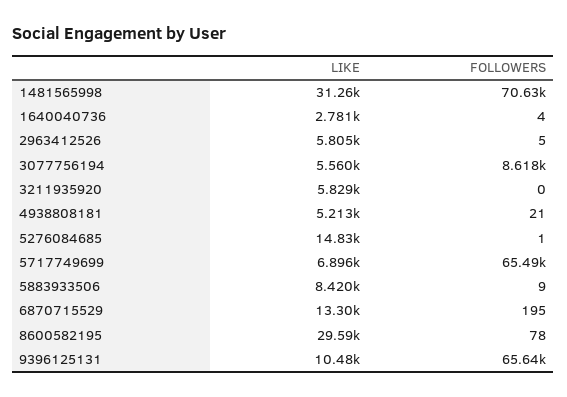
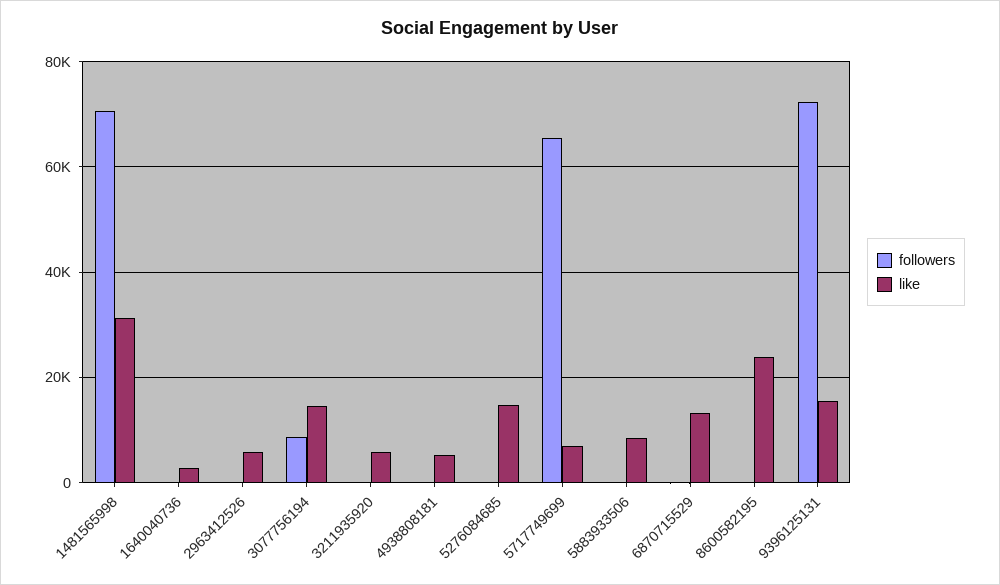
  {
    "LIKE": {
      "1481565998": 31260,
      "1640040736": 2781,
      "2963412526": 5805,
-     "3077756194": 5560,
+     "3077756194": 14000,
      "3211935920": 5829,
      "4938808181": 5213,
      "5276084685": 14830,
      "5717749699": 6896,
      "5883933506": 8420,
      "6870715529": 13300,
-     "8600582195": 29590,
+     "8600582195": 24000,
-     "9396125131": 10480
+     "9396125131": 16000
    },
    "FOLLOWERS": {
      "1481565998": 70630,
      "1640040736": 4,
      "2963412526": 5,
      "3077756194": 8618,
      "3211935920": 0,
      "4938808181": 21,
      "5276084685": 1,
      "5717749699": 65490,
      "5883933506": 9,
      "6870715529": 195,
      "8600582195": 78,
-     "9396125131": 65640
+     "9396125131": 72000
    }
  }

